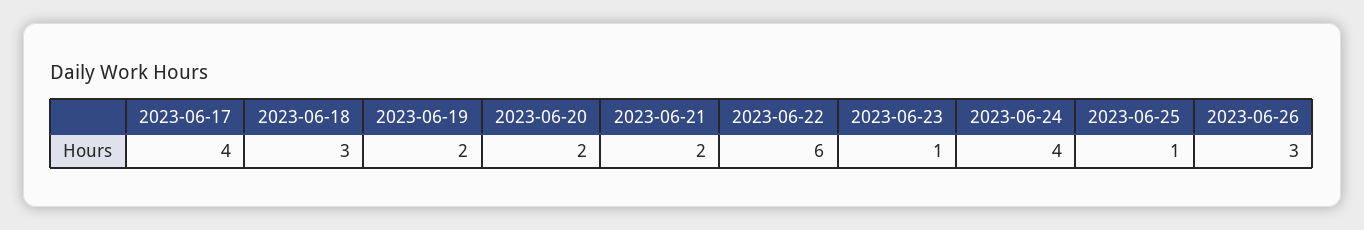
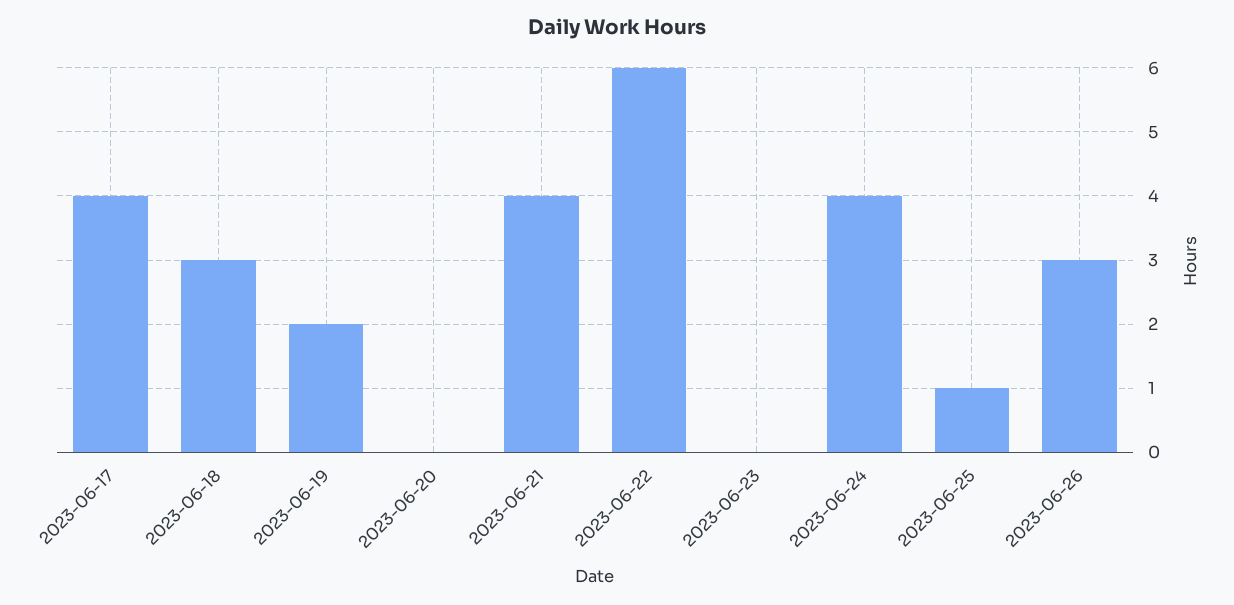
  {
    "2023-06-17": 4,
    "2023-06-18": 3,
    "2023-06-19": 2,
-   "2023-06-20": 2,
+   "2023-06-20": 0,
-   "2023-06-21": 2,
+   "2023-06-21": 4,
    "2023-06-22": 6,
-   "2023-06-23": 1,
+   "2023-06-23": 0,
    "2023-06-24": 4,
    "2023-06-25": 1,
    "2023-06-26": 3
  }

